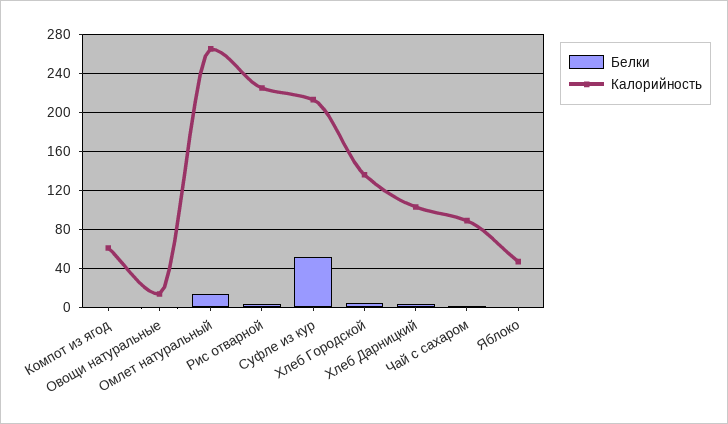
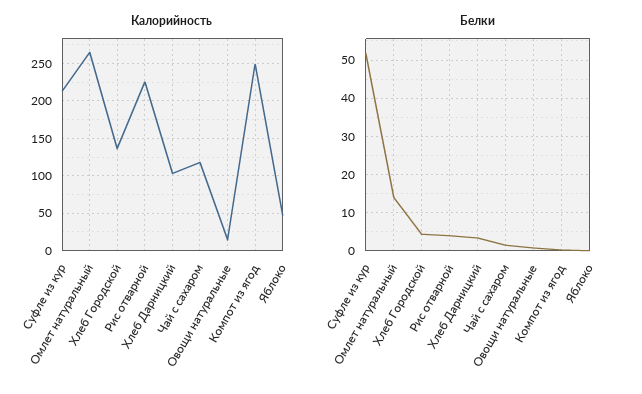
  {
    "Белки": {
      "Компот из ягод": 0,
      "Овощи натуральные": 0,
      "Омлет натуральный": 14,
      "Рис отварной": 4,
      "Суфле из кур": 52,
      "Хлеб Городской": 4,
      "Хлеб Дарницкий": 4,
      "Чай с сахаром": 2,
      "Яблоко": 0
    },
    "Калорийность": {
-     "Компот из ягод": 60,
+     "Компот из ягод": 250,
      "Овощи натуральные": 10,
      "Омлет натуральный": 270,
      "Рис отварной": 230,
      "Суфле из кур": 210,
      "Хлеб Городской": 140,
      "Хлеб Дарницкий": 100,
-     "Чай с сахаром": 90,
+     "Чай с сахаром": 120,
      "Яблоко": 50
    }
  }

